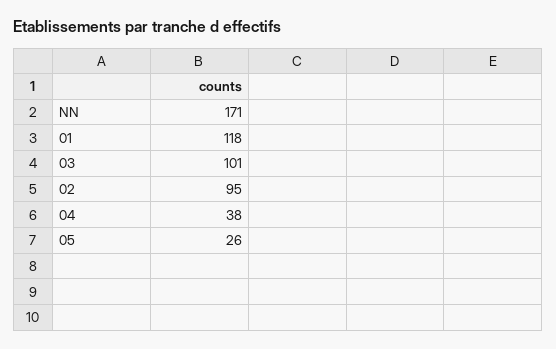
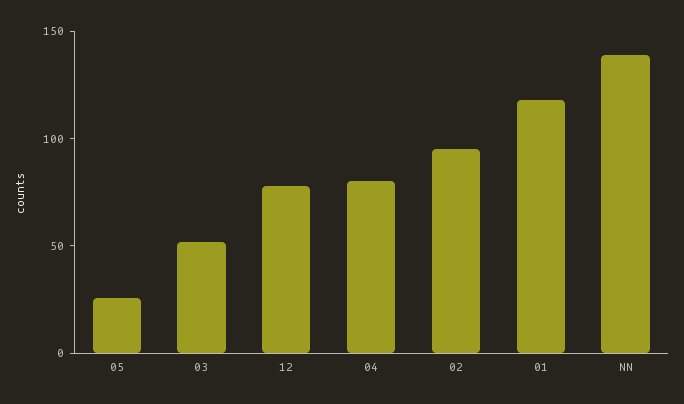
  {
-   "NN": 171,
+   "NN": 140,
    "01": 118,
-   "03": 101,
+   "03": 50,
    "02": 95,
-   "04": 38,
+   "04": 80,
-   "05": 26
+   "05": 26,
+   "12": 80
  }

